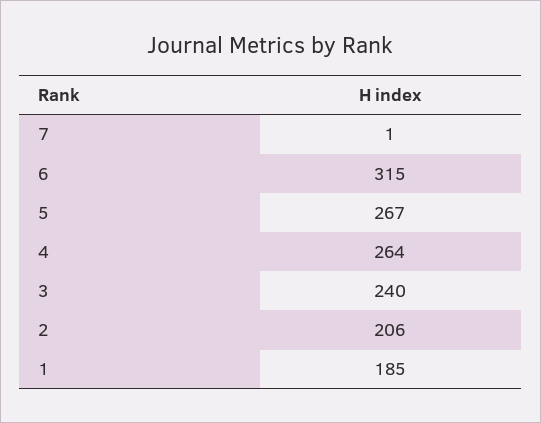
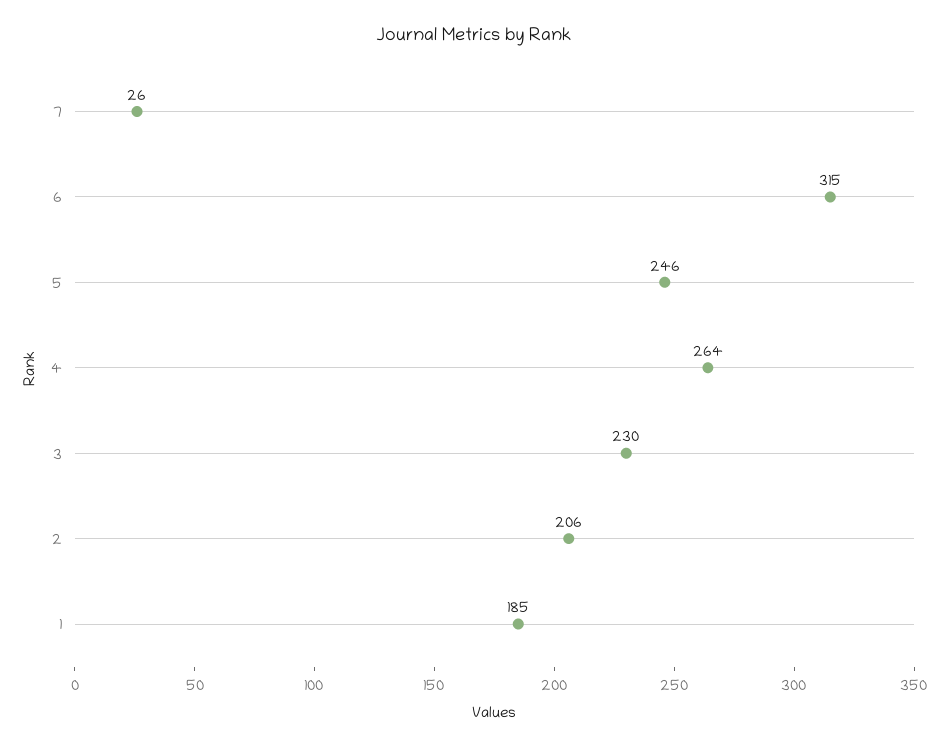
  {
-   "7": 1,
+   "7": 26,
    "6": 315,
-   "5": 267,
+   "5": 246,
    "4": 264,
-   "3": 240,
+   "3": 230,
    "2": 206,
    "1": 185
  }

